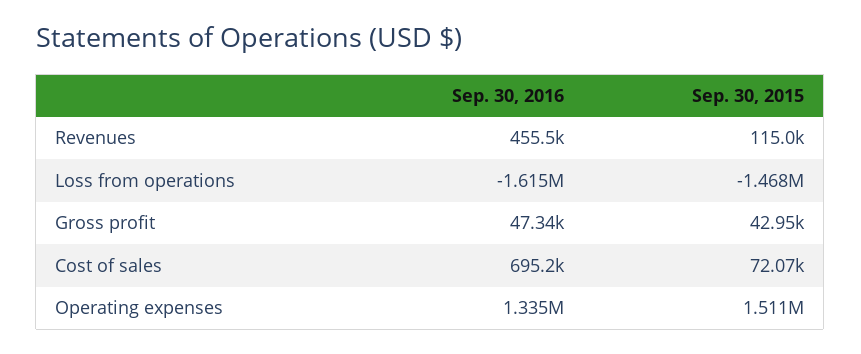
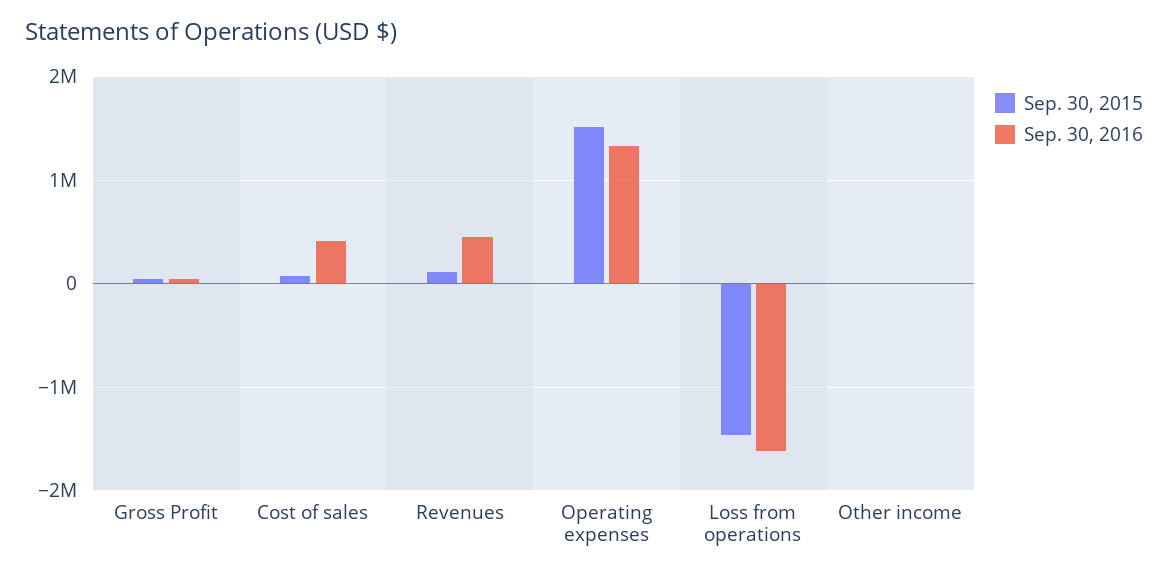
  {
    "Sep. 30, 2016": {
      "Revenues": 455500,
      "Loss from operations": -1615000,
      "Gross profit": 47340,
-     "Cost of sales": 695200,
+     "Cost of sales": 400000,
-     "Operating expenses": 1335000
+     "Operating expenses": 1335000,
+     "Other income": 0
    },
    "Sep. 30, 2015": {
      "Revenues": 115000,
      "Loss from operations": -1468000,
      "Gross profit": 42950,
      "Cost of sales": 72070,
-     "Operating expenses": 1511000
+     "Operating expenses": 1511000,
+     "Other income": 0
    }
  }

